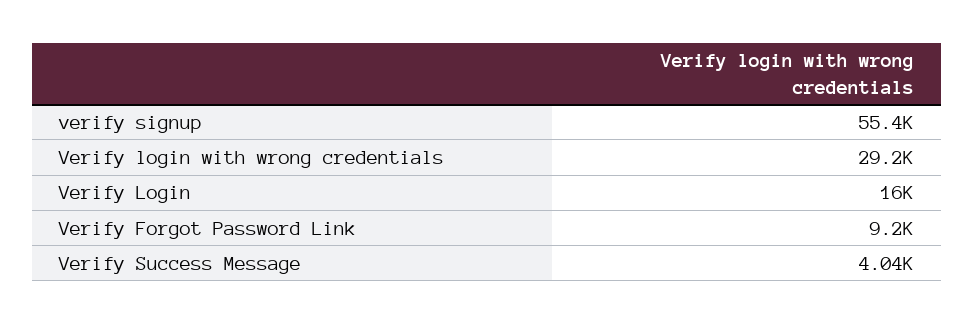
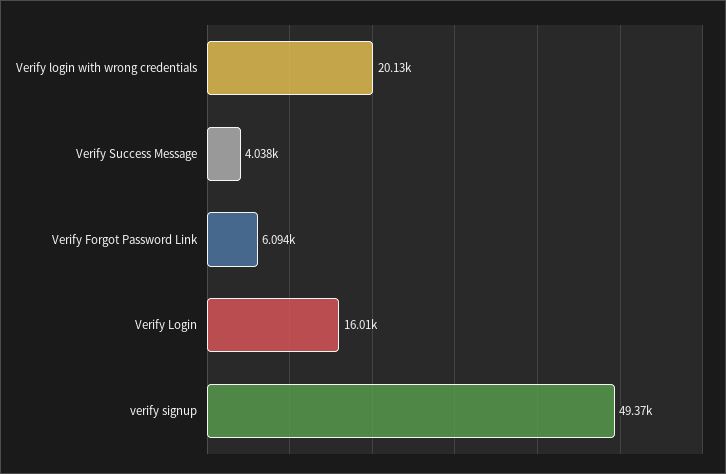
  {
-   "verify signup": 55400,
+   "verify signup": 49370,
-   "Verify login with wrong credentials": 29200,
+   "Verify login with wrong credentials": 20130,
    "Verify Login": 16010,
-   "Verify Forgot Password Link": 9200,
+   "Verify Forgot Password Link": 6094,
    "Verify Success Message": 4038
  }

